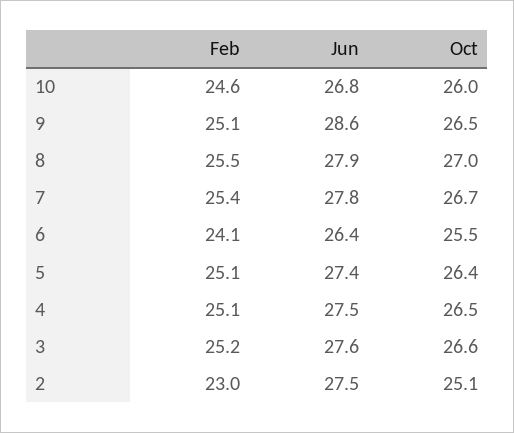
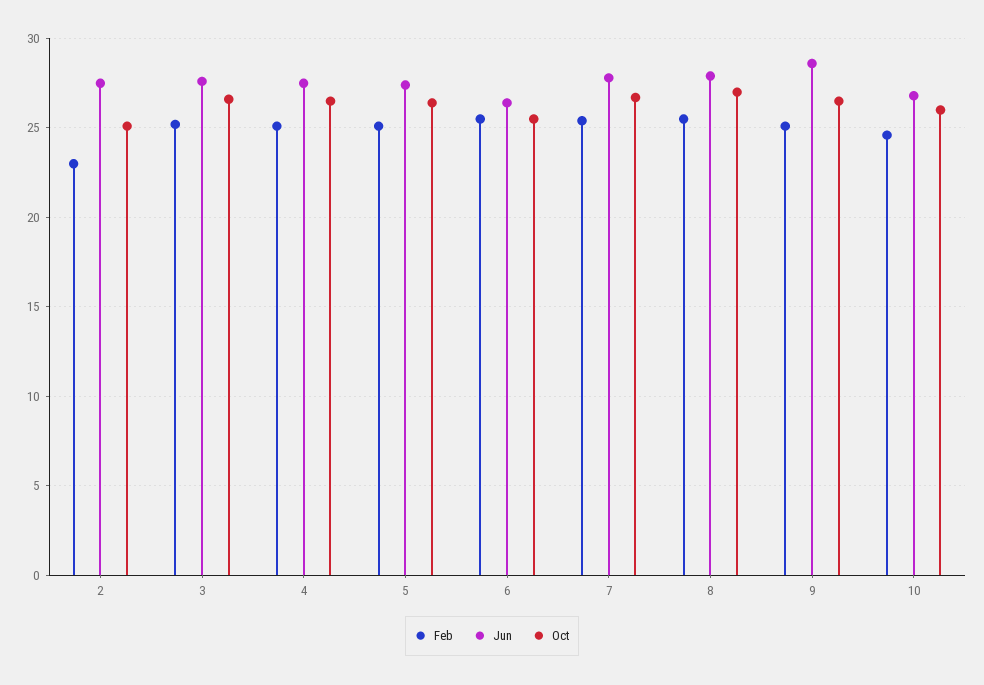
  {
    "Feb": {
      "10": 24.6,
      "9": 25.1,
      "8": 25.5,
      "7": 25.4,
-     "6": 24.1,
+     "6": 25.5,
      "5": 25.1,
      "4": 25.1,
      "3": 25.2,
      "2": 23
    },
    "Jun": {
      "10": 26.8,
      "9": 28.6,
      "8": 27.9,
      "7": 27.8,
      "6": 26.4,
      "5": 27.4,
      "4": 27.5,
      "3": 27.6,
      "2": 27.5
    },
    "Oct": {
      "10": 26,
      "9": 26.5,
      "8": 27,
      "7": 26.7,
      "6": 25.5,
      "5": 26.4,
      "4": 26.5,
      "3": 26.6,
      "2": 25.1
    }
  }

